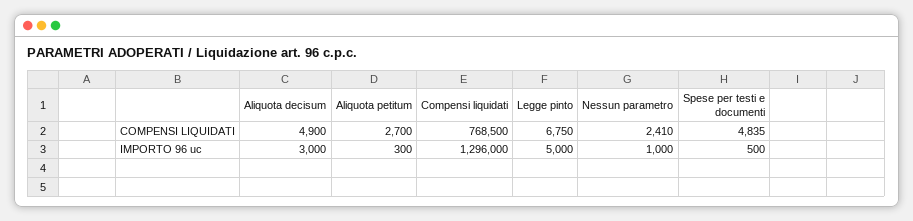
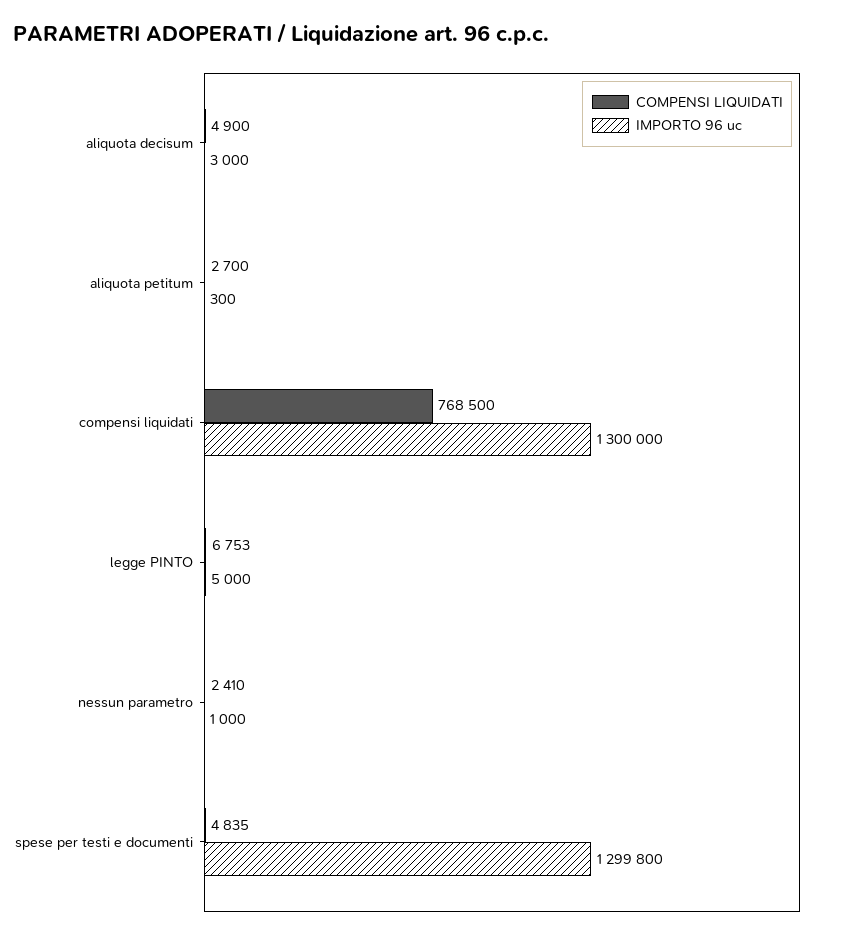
  {
    "COMPENSI LIQUIDATI": {
      "Aliquota decisum": 4900,
      "Aliquota petitum": 2700,
      "Compensi liquidati": 768500,
-     "Legge pinto": 6750,
+     "Legge pinto": 6753,
      "Nessun parametro": 2410,
      "Spese per testi e documenti": 4835
    },
    "IMPORTO 96 uc": {
      "Aliquota decisum": 3000,
      "Aliquota petitum": 300,
-     "Compensi liquidati": 1296000,
+     "Compensi liquidati": 1300000,
      "Legge pinto": 5000,
      "Nessun parametro": 1000,
-     "Spese per testi e documenti": 500
+     "Spese per testi e documenti": 1299800
    }
  }

